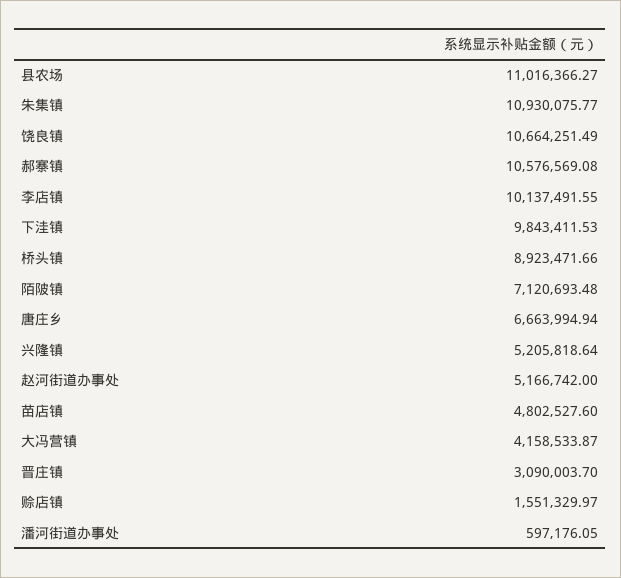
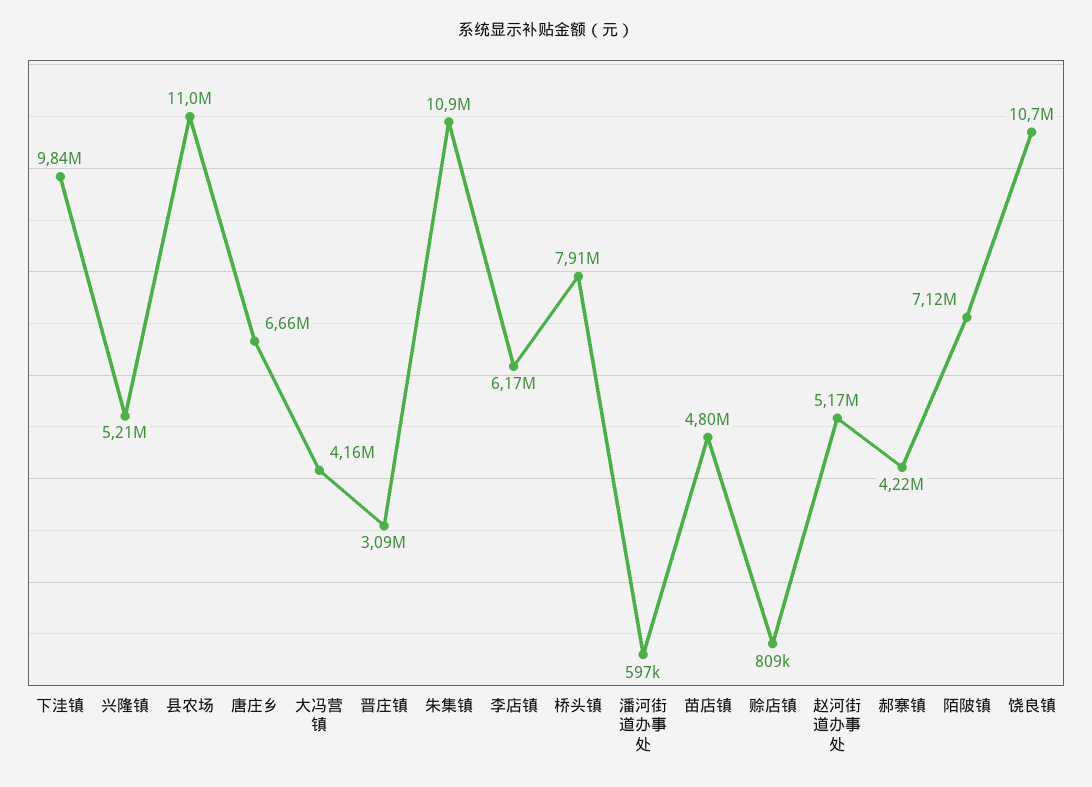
  {
    "县农场": 11016366.27,
    "朱集镇": 10930075.77,
    "饶良镇": 10664251.49,
-   "郝寨镇": 10576569.08,
+   "郝寨镇": 4220000,
-   "李店镇": 10137491.55,
+   "李店镇": 6170000,
    "下洼镇": 9843411.53,
-   "桥头镇": 8923471.66,
+   "桥头镇": 7910000,
    "陌陂镇": 7120693.48,
    "唐庄乡": 6663994.94,
    "兴隆镇": 5205818.64,
    "赵河街道办事处": 5166742,
    "苗店镇": 4802527.6,
    "大冯营镇": 4158533.87,
    "晋庄镇": 3090003.7,
-   "赊店镇": 1551329.97,
+   "赊店镇": 809000,
    "潘河街道办事处": 597176.05
  }

